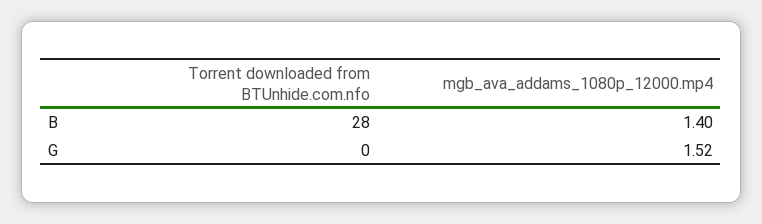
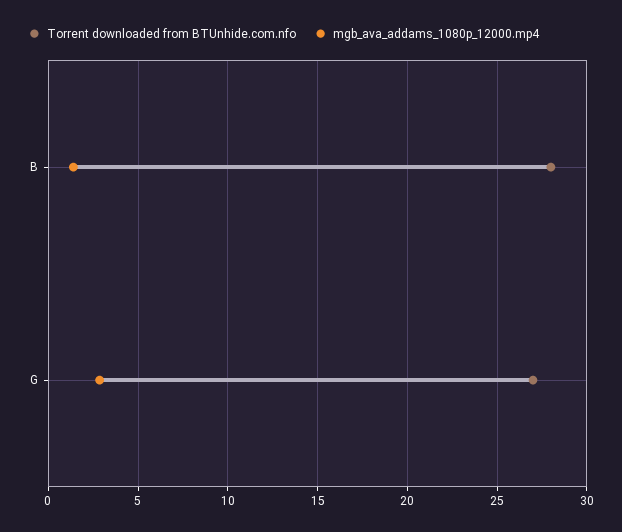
  {
    "Torrent downloaded from BTUnhide.com.nfo": {
      "B": 28,
-     "G": 0
+     "G": 27
    },
    "mgb_ava_addams_1080p_12000.mp4": {
      "B": 1.4,
-     "G": 1.52
+     "G": 3
    }
  }

